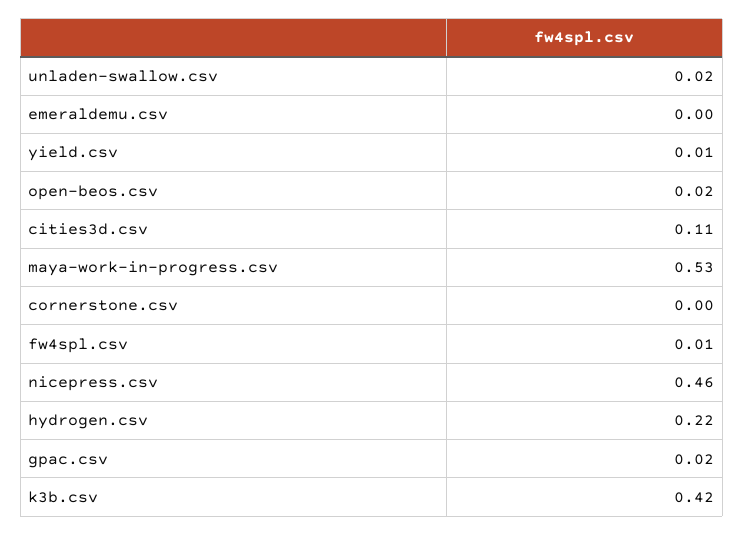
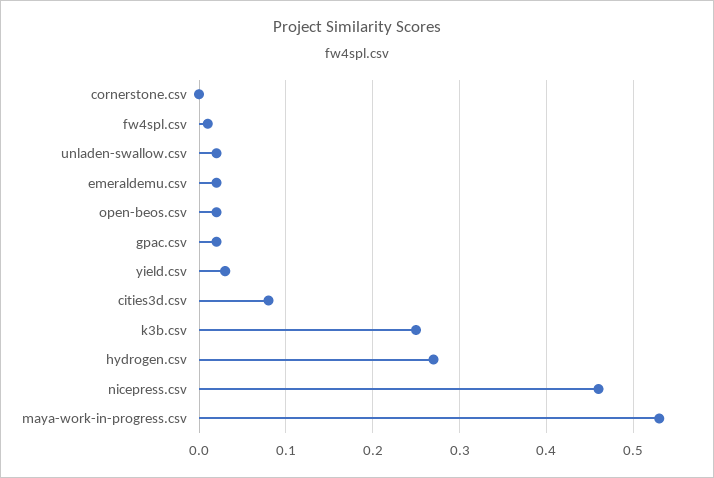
  {
    "unladen-swallow.csv": 0.02,
-   "emeraldemu.csv": 0,
+   "emeraldemu.csv": 0.02,
-   "yield.csv": 0.01,
+   "yield.csv": 0.03,
    "open-beos.csv": 0.02,
-   "cities3d.csv": 0.11,
+   "cities3d.csv": 0.08,
    "maya-work-in-progress.csv": 0.53,
    "cornerstone.csv": 0,
    "fw4spl.csv": 0.01,
    "nicepress.csv": 0.46,
-   "hydrogen.csv": 0.22,
+   "hydrogen.csv": 0.27,
    "gpac.csv": 0.02,
-   "k3b.csv": 0.42
+   "k3b.csv": 0.25
  }

